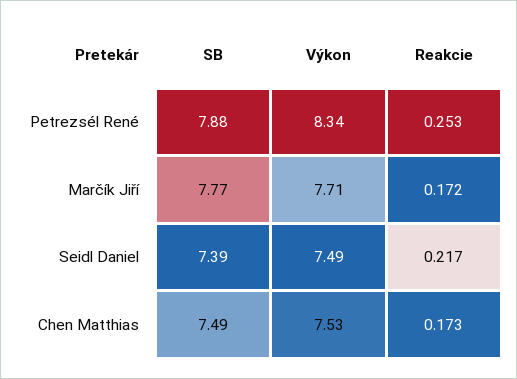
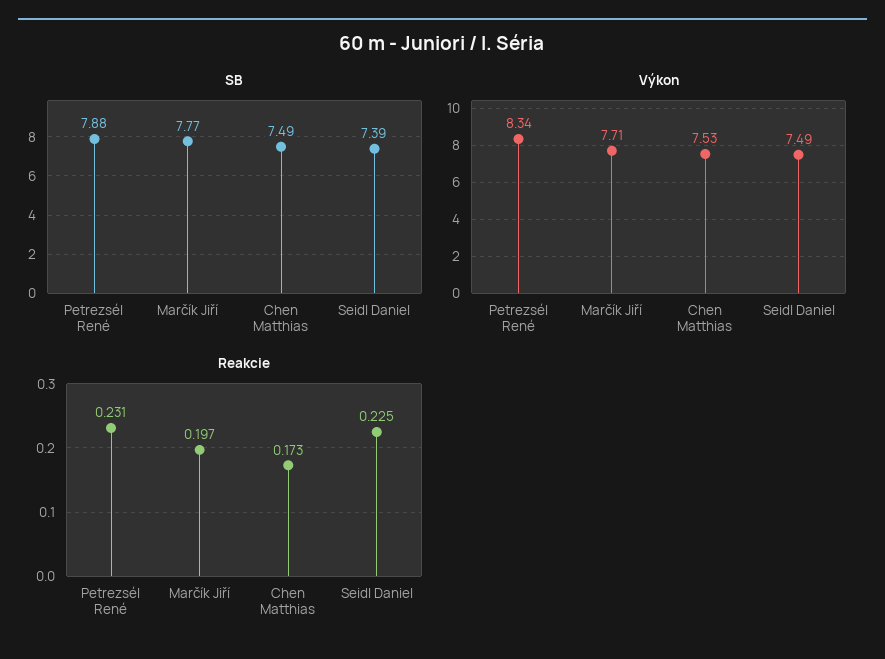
  {
    "SB": {
      "Petrezsél René": 7.88,
      "Marčík Jiří": 7.77,
      "Seidl Daniel": 7.39,
      "Chen Matthias": 7.49
    },
    "Výkon": {
      "Petrezsél René": 8.34,
      "Marčík Jiří": 7.71,
      "Seidl Daniel": 7.49,
      "Chen Matthias": 7.53
    },
    "Reakcie": {
-     "Petrezsél René": 0.253,
+     "Petrezsél René": 0.231,
-     "Marčík Jiří": 0.172,
+     "Marčík Jiří": 0.197,
-     "Seidl Daniel": 0.217,
+     "Seidl Daniel": 0.225,
      "Chen Matthias": 0.173
    }
  }

